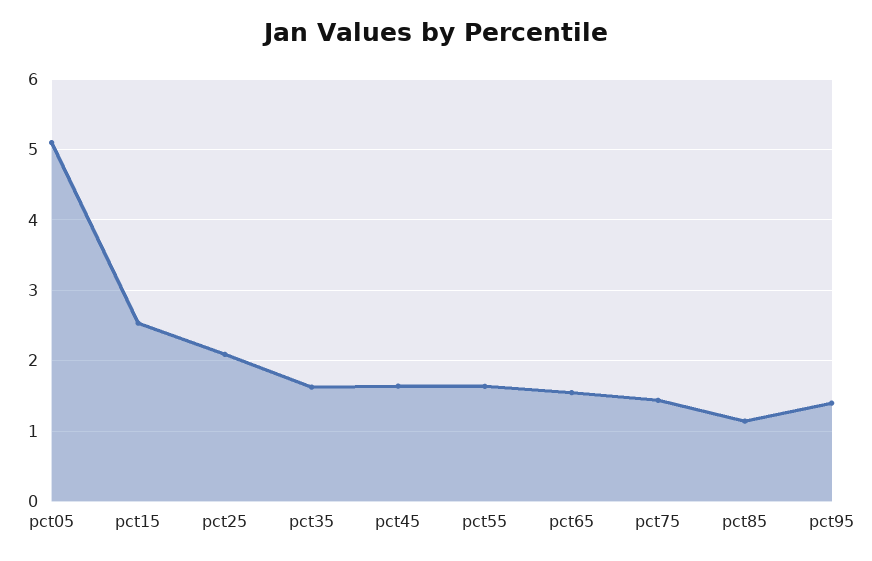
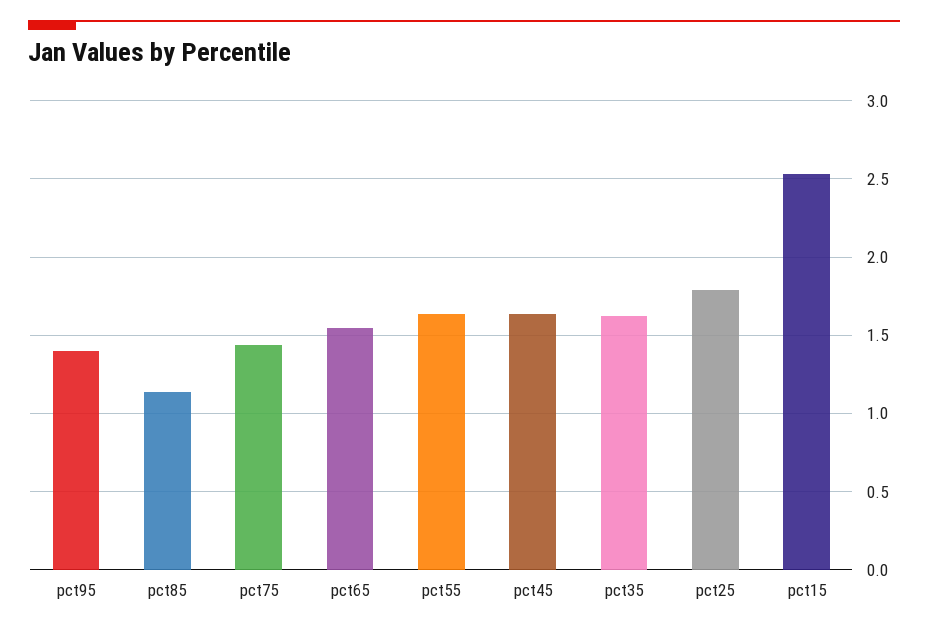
  {
-   "pct05": 5.1,
    "pct15": 2.55,
-   "pct25": 2.1,
+   "pct25": 1.8,
    "pct35": 1.6,
    "pct45": 1.65,
    "pct55": 1.65,
    "pct65": 1.55,
    "pct75": 1.45,
    "pct85": 1.15,
    "pct95": 1.4
  }

